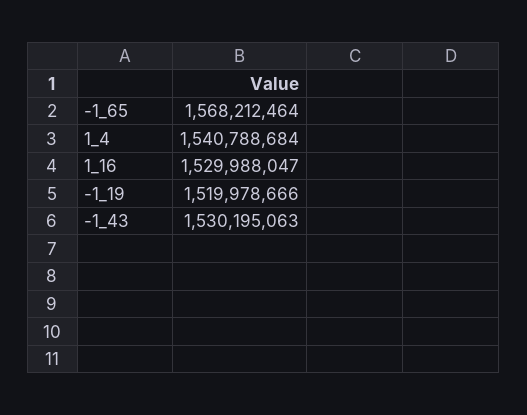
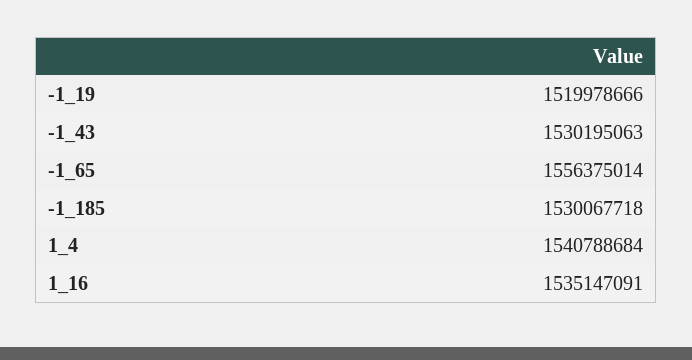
  {
-   "-1_65": 1568212464,
+   "-1_65": 1556375014,
    "1_4": 1540788684,
-   "1_16": 1529988047,
+   "1_16": 1535147091,
    "-1_19": 1519978666,
-   "-1_43": 1530195063
+   "-1_43": 1530195063,
+   "-1_185": 1530067718
  }

